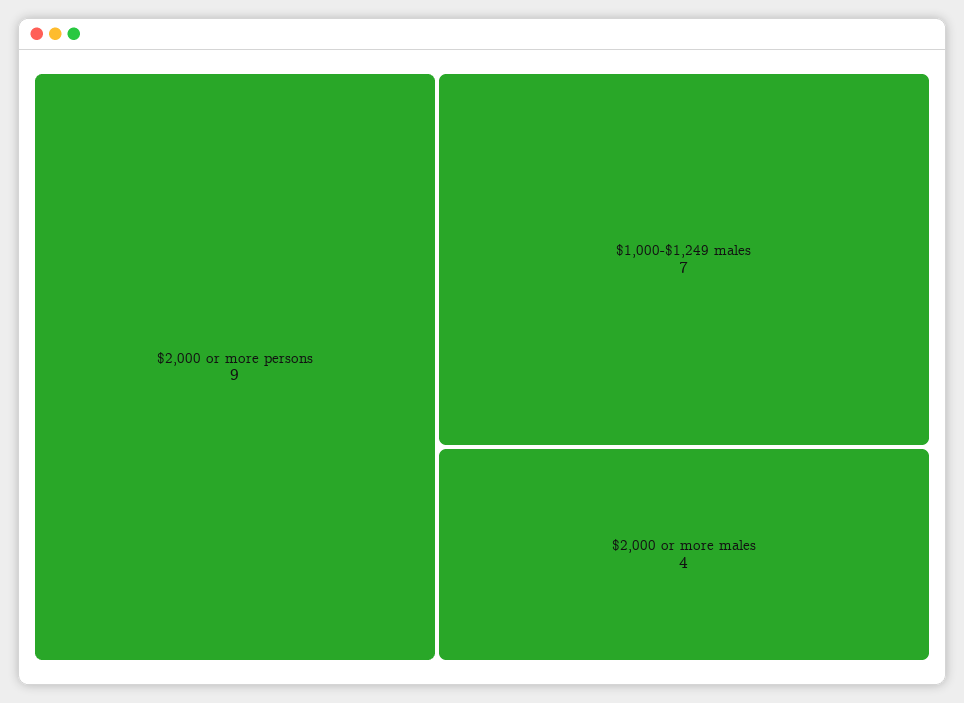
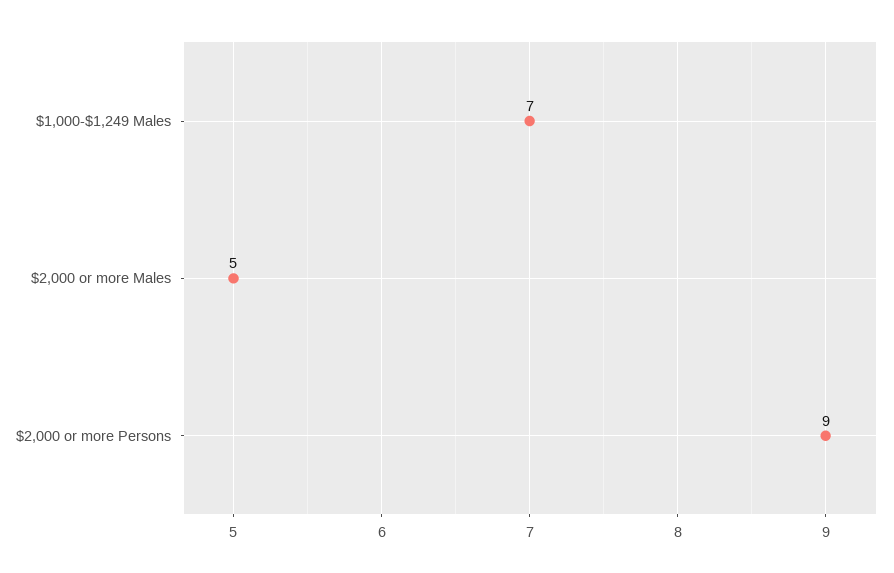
  {
    "$2,000 or more persons": 9,
    "$1,000-$1,249 males": 7,
-   "$2,000 or more males": 4
+   "$2,000 or more males": 5
  }

